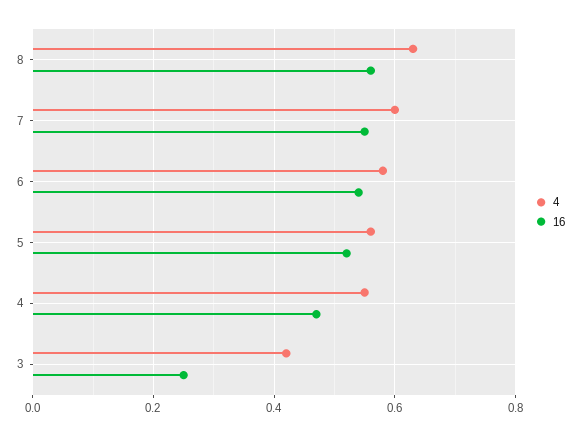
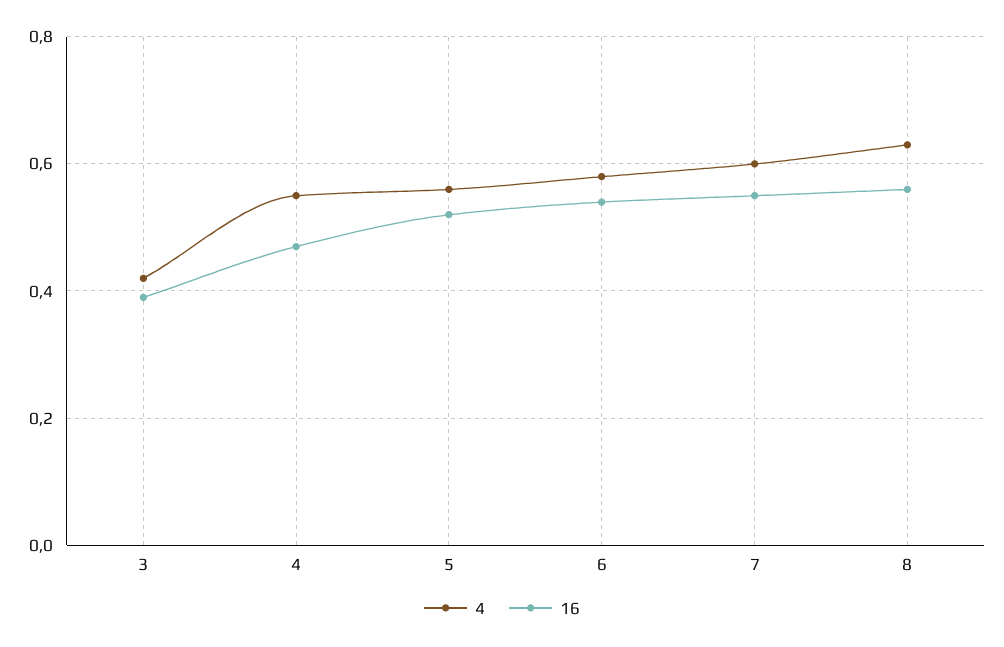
  {
    "4": {
      "8": 0.65,
      "7": 0.6,
      "6": 0.6,
      "5": 0.55,
      "4": 0.55,
      "3": 0.4
    },
    "16": {
      "8": 0.55,
      "7": 0.55,
      "6": 0.55,
      "5": 0.5,
      "4": 0.45,
-     "3": 0.25
+     "3": 0.4
    }
  }

